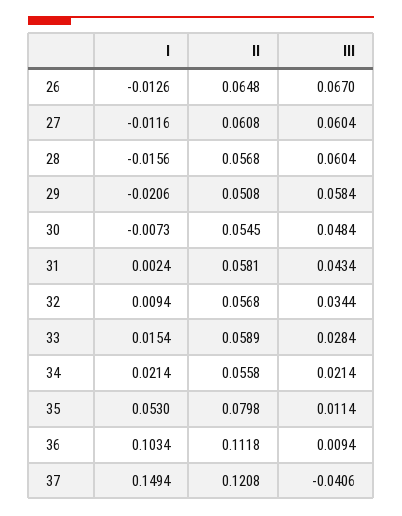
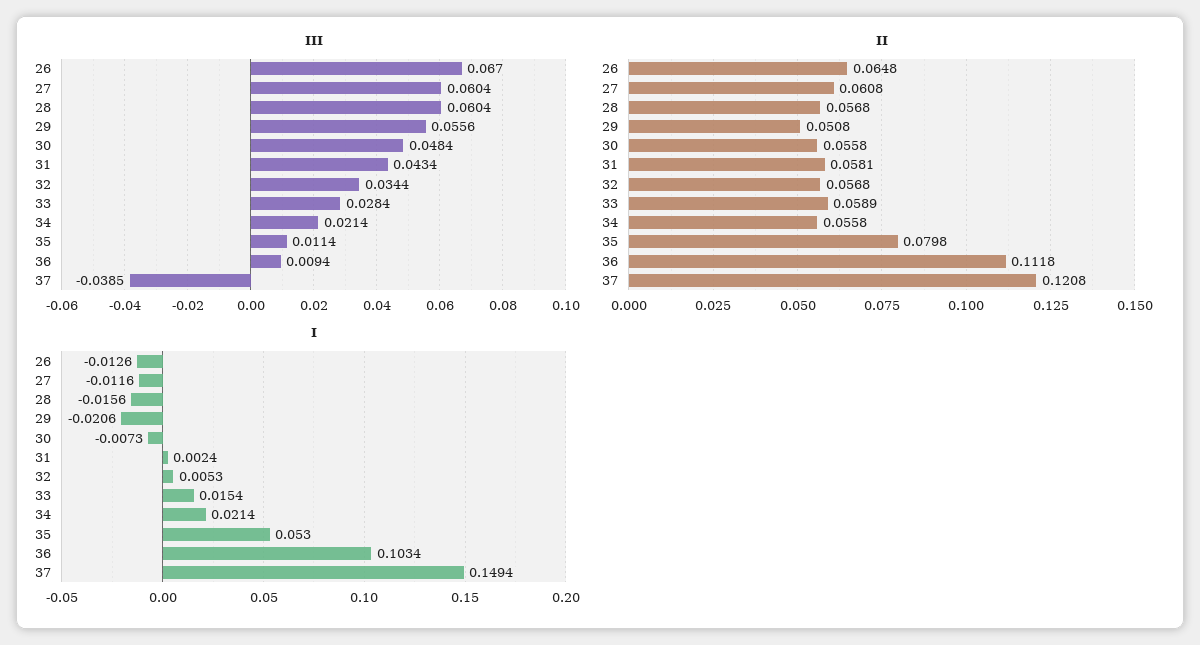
  {
    "I": {
      "26": -0.0126,
      "27": -0.0116,
      "28": -0.0156,
      "29": -0.0206,
      "30": -0.0073,
      "31": 0.0024,
-     "32": 0.0094,
+     "32": 0.0053,
      "33": 0.0154,
      "34": 0.0214,
      "35": 0.053,
      "36": 0.1034,
      "37": 0.1494
    },
    "II": {
      "26": 0.0648,
      "27": 0.0608,
      "28": 0.0568,
      "29": 0.0508,
-     "30": 0.0545,
+     "30": 0.0558,
      "31": 0.0581,
      "32": 0.0568,
      "33": 0.0589,
      "34": 0.0558,
      "35": 0.0798,
      "36": 0.1118,
      "37": 0.1208
    },
    "III": {
      "26": 0.067,
      "27": 0.0604,
      "28": 0.0604,
-     "29": 0.0584,
+     "29": 0.0556,
      "30": 0.0484,
      "31": 0.0434,
      "32": 0.0344,
      "33": 0.0284,
      "34": 0.0214,
      "35": 0.0114,
      "36": 0.0094,
-     "37": -0.0406
+     "37": -0.0385
    }
  }

